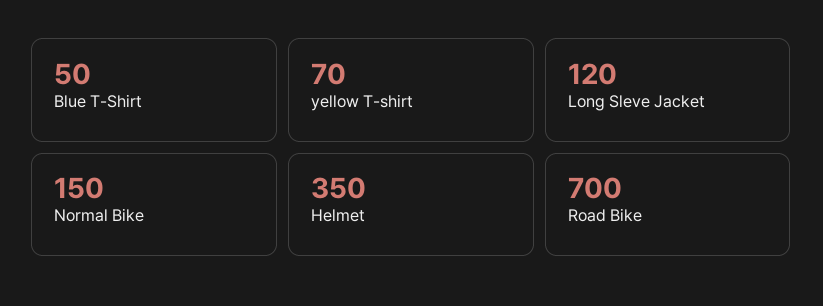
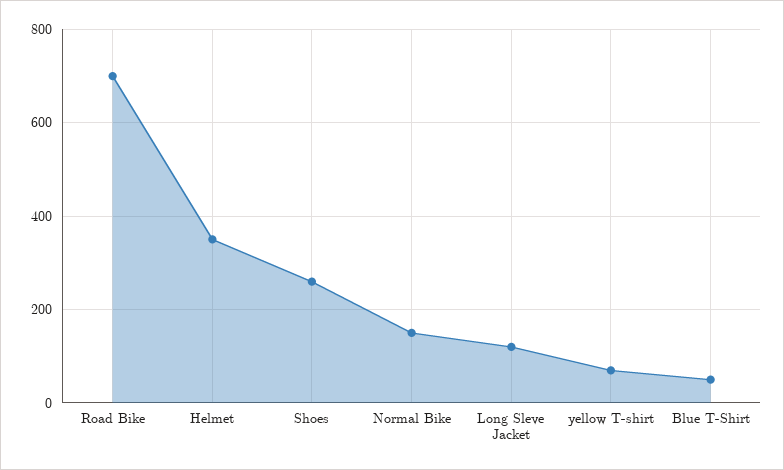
  {
    "Blue T-Shirt": 50,
    "yellow T-shirt": 70,
    "Long Sleve Jacket": 120,
    "Normal Bike": 150,
    "Helmet": 350,
-   "Road Bike": 700
+   "Road Bike": 700,
+   "Shoes": 260
  }

